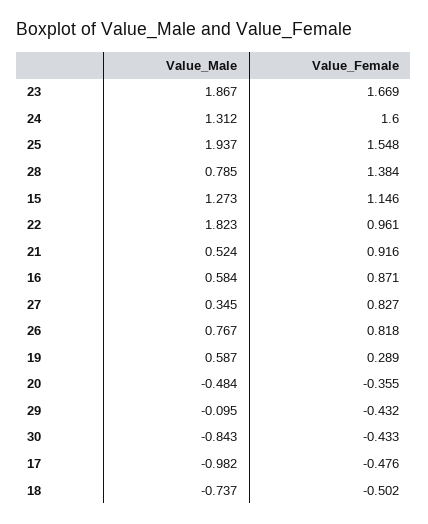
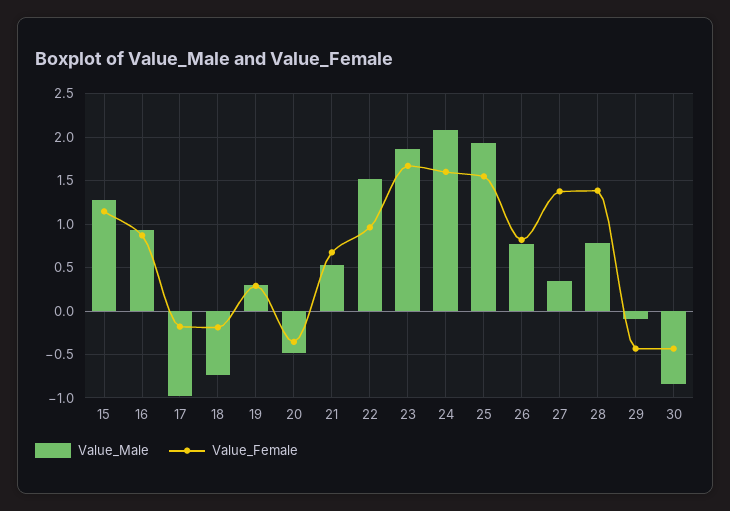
  {
    "Value_Male": {
      "23": 1.867,
-     "24": 1.312,
+     "24": 2.1,
      "25": 1.937,
      "28": 0.785,
      "15": 1.273,
-     "22": 1.823,
+     "22": 1.5,
      "21": 0.524,
-     "16": 0.584,
+     "16": 0.9,
      "27": 0.345,
      "26": 0.767,
-     "19": 0.587,
+     "19": 0.3,
      "20": -0.484,
      "29": -0.095,
      "30": -0.843,
      "17": -0.982,
      "18": -0.737
    },
    "Value_Female": {
      "23": 1.669,
      "24": 1.6,
      "25": 1.548,
      "28": 1.384,
      "15": 1.146,
      "22": 0.961,
-     "21": 0.916,
+     "21": 0.7,
      "16": 0.871,
-     "27": 0.827,
+     "27": 1.4,
      "26": 0.818,
      "19": 0.289,
      "20": -0.355,
      "29": -0.432,
      "30": -0.433,
-     "17": -0.476,
+     "17": -0.2,
-     "18": -0.502
+     "18": -0.2
    }
  }

